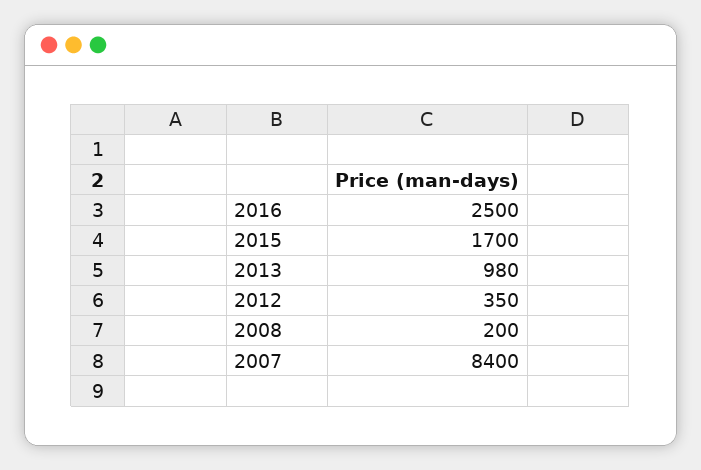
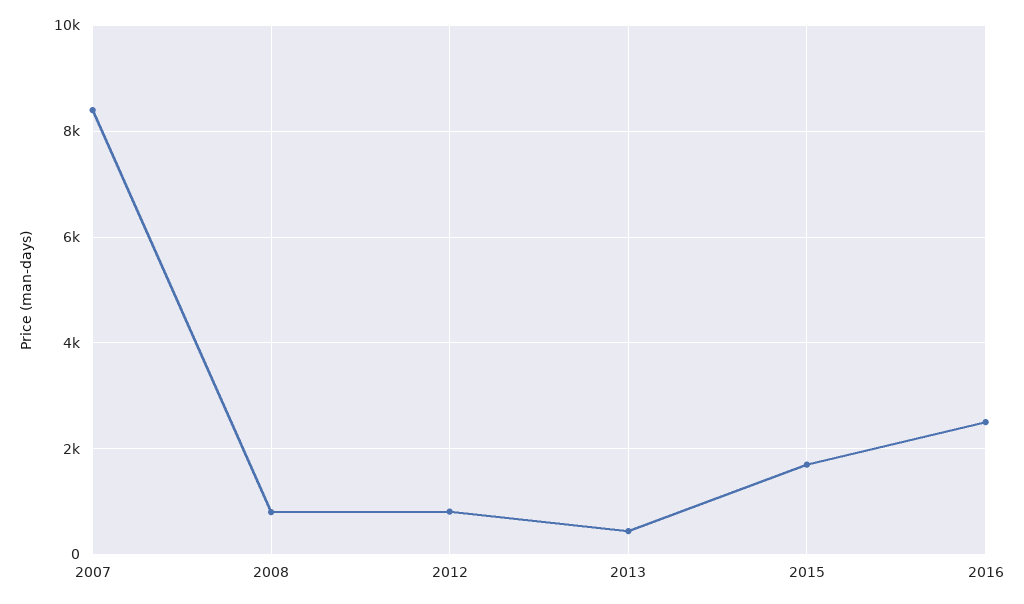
  {
    "2016": 2500,
    "2015": 1700,
-   "2013": 980,
+   "2013": 400,
-   "2012": 350,
+   "2012": 800,
-   "2008": 200,
+   "2008": 800,
    "2007": 8400
  }

